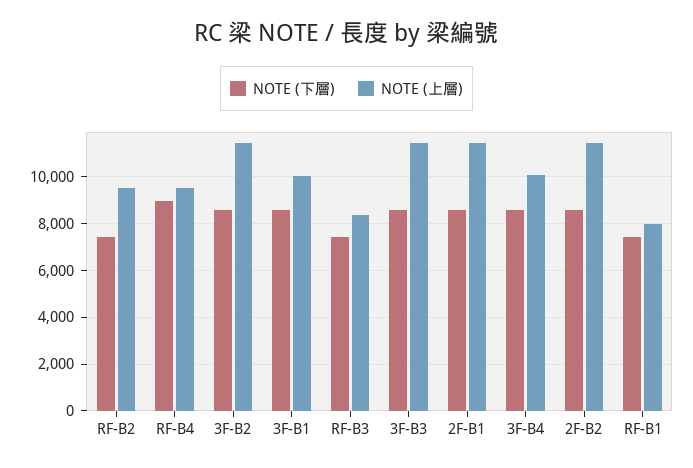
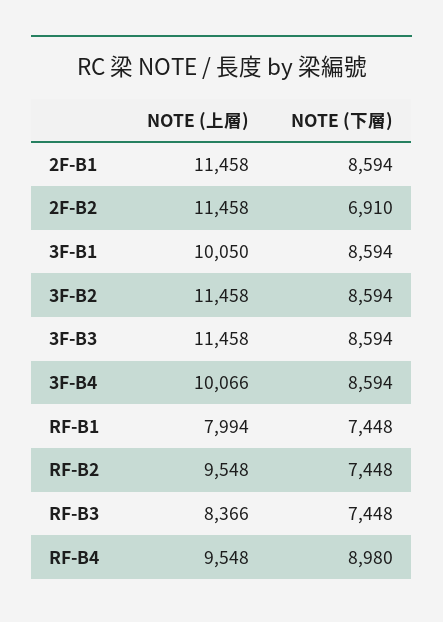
  {
    "NOTE (下層)": {
      "RF-B2": 7448,
      "RF-B4": 8980,
      "3F-B2": 8594,
      "3F-B1": 8594,
      "RF-B3": 7448,
      "3F-B3": 8594,
      "2F-B1": 8594,
      "3F-B4": 8594,
-     "2F-B2": 8500,
+     "2F-B2": 6910,
      "RF-B1": 7448
    },
    "NOTE (上層)": {
      "RF-B2": 9548,
      "RF-B4": 9548,
      "3F-B2": 11458,
      "3F-B1": 10050,
      "RF-B3": 8366,
      "3F-B3": 11458,
      "2F-B1": 11458,
      "3F-B4": 10066,
      "2F-B2": 11458,
      "RF-B1": 7994
    }
  }

